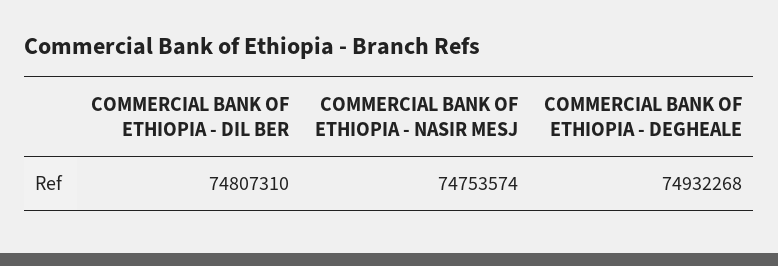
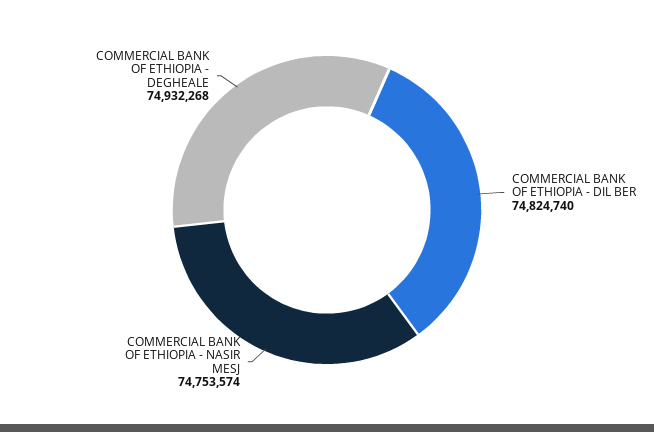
  {
-   "COMMERCIAL BANK OF ETHIOPIA - DIL BER": 74807310,
+   "COMMERCIAL BANK OF ETHIOPIA - DIL BER": 74824740,
    "COMMERCIAL BANK OF ETHIOPIA - NASIR MESJ": 74753574,
    "COMMERCIAL BANK OF ETHIOPIA - DEGHEALE": 74932268
  }

